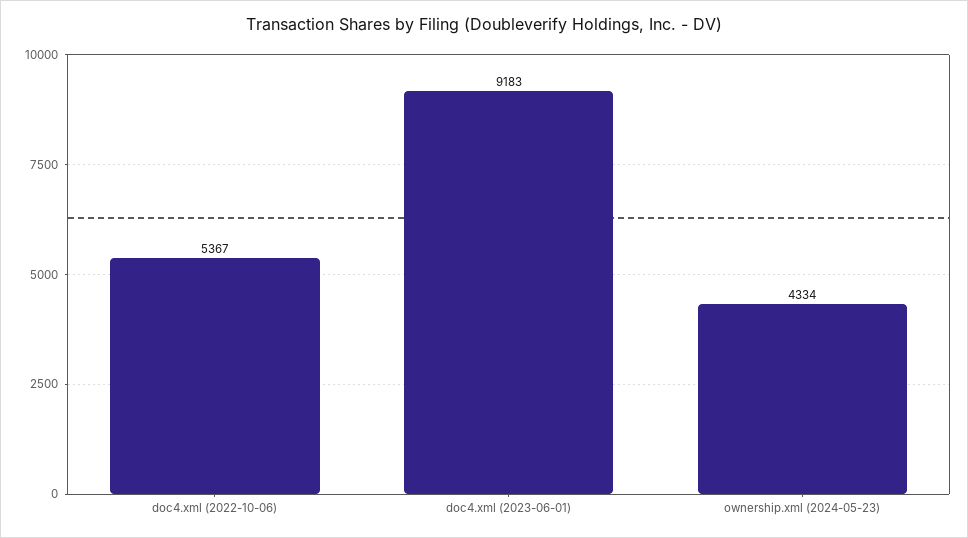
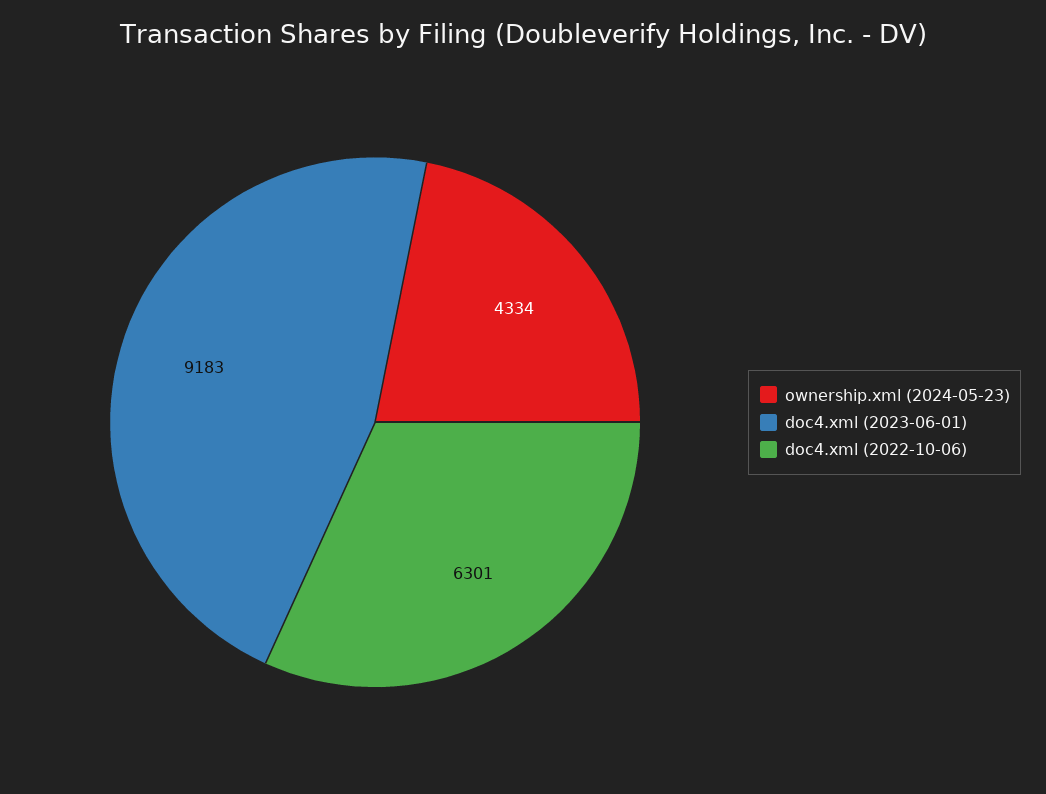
  {
-   "doc4.xml (2022-10-06)": 5367,
+   "doc4.xml (2022-10-06)": 6301,
    "doc4.xml (2023-06-01)": 9183,
    "ownership.xml (2024-05-23)": 4334
  }

